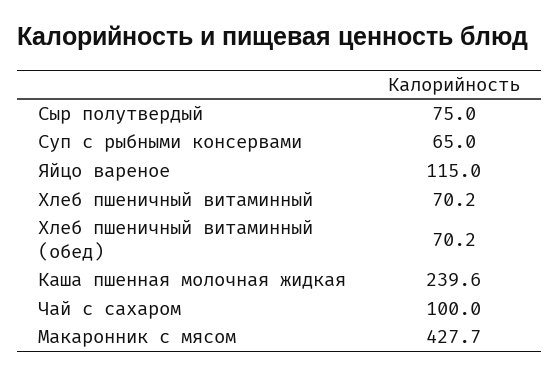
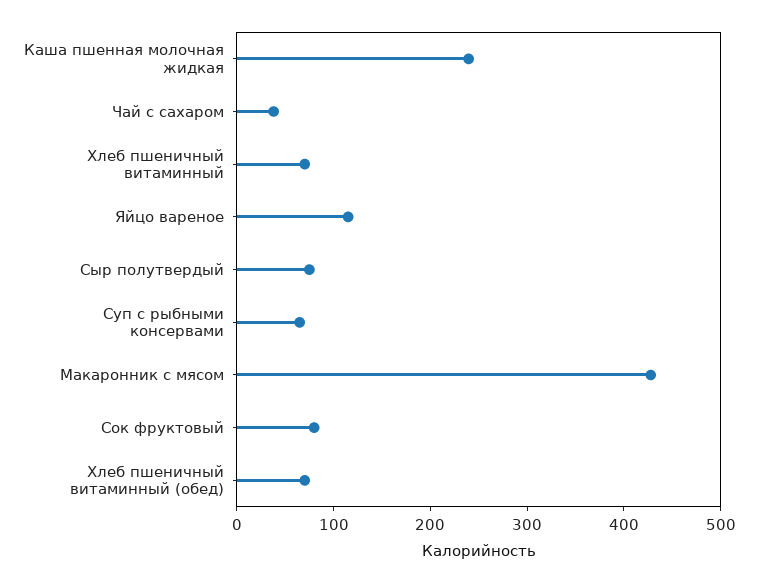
  {
    "Сыр полутвердый": 75,
    "Суп с рыбными консервами": 65,
    "Яйцо вареное": 115,
    "Хлеб пшеничный витаминный": 70.2,
    "Хлеб пшеничный витаминный (обед)": 70.2,
    "Каша пшенная молочная жидкая": 239.6,
-   "Чай с сахаром": 100,
+   "Чай с сахаром": 40,
-   "Макаронник с мясом": 427.7
+   "Макаронник с мясом": 427.7,
+   "Сок фруктовый": 80
  }

